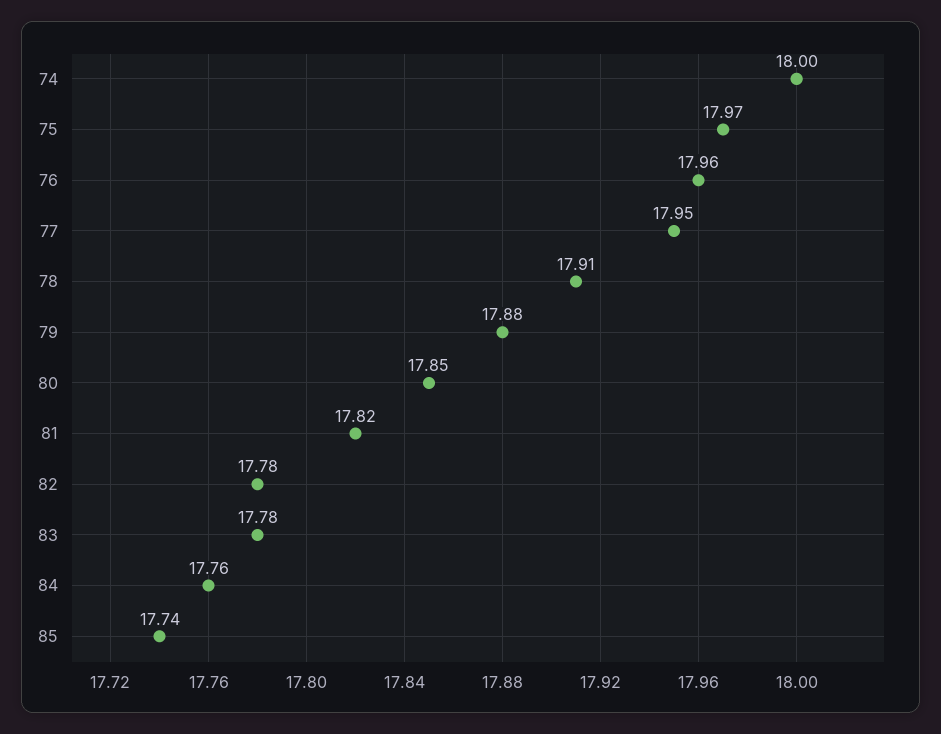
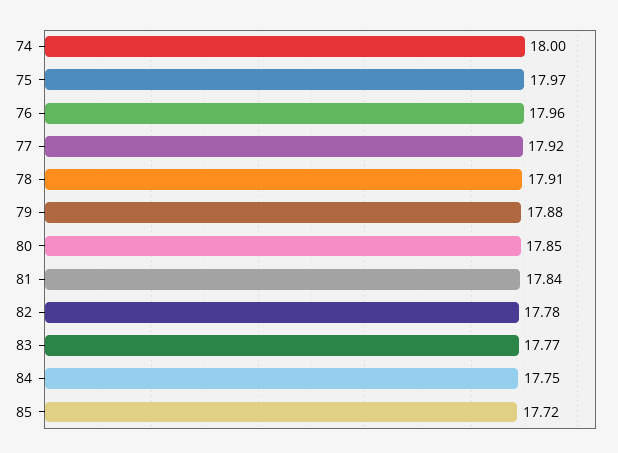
  {
    "74": 18,
    "75": 17.97,
    "76": 17.96,
-   "77": 17.95,
+   "77": 17.92,
    "78": 17.91,
    "79": 17.88,
    "80": 17.85,
-   "81": 17.82,
+   "81": 17.84,
    "82": 17.78,
-   "83": 17.78,
+   "83": 17.77,
-   "84": 17.76,
+   "84": 17.75,
-   "85": 17.74
+   "85": 17.72
  }

